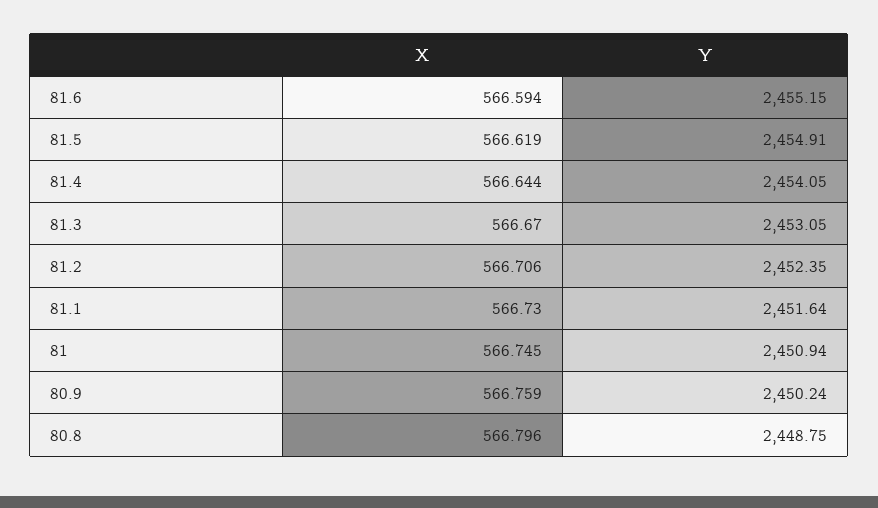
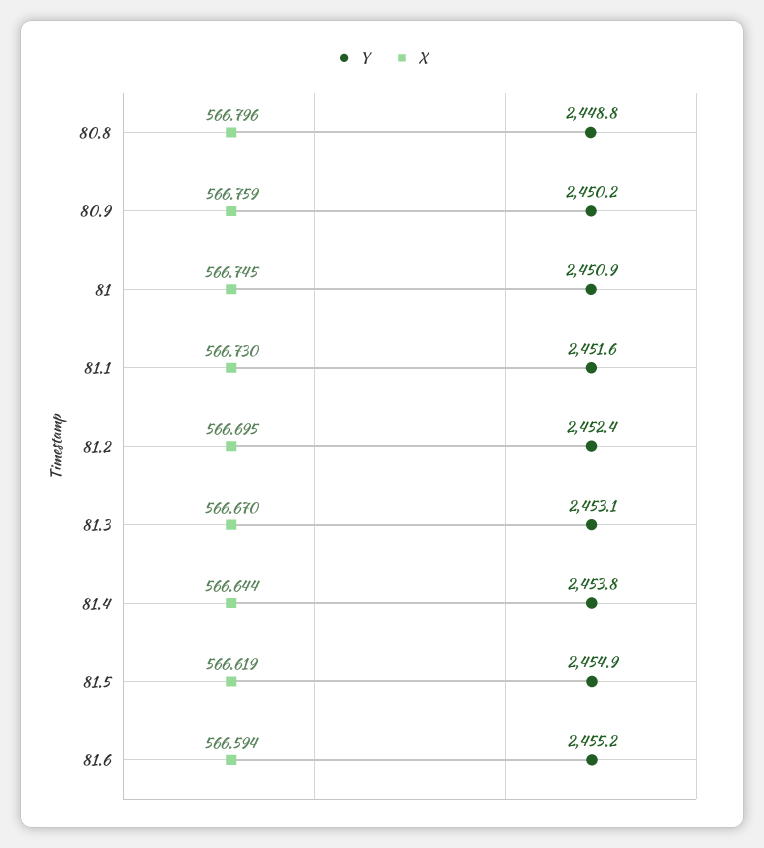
  {
    "X": {
      "81.6": 566.594,
      "81.5": 566.619,
      "81.4": 566.644,
      "81.3": 566.67,
-     "81.2": 566.706,
+     "81.2": 566.695,
      "81.1": 566.73,
      "81": 566.745,
      "80.9": 566.759,
      "80.8": 566.796
    },
    "Y": {
      "81.6": 2455.15,
      "81.5": 2454.91,
-     "81.4": 2454.05,
+     "81.4": 2453.8,
      "81.3": 2453.05,
      "81.2": 2452.35,
      "81.1": 2451.64,
      "81": 2450.94,
      "80.9": 2450.24,
      "80.8": 2448.75
    }
  }

